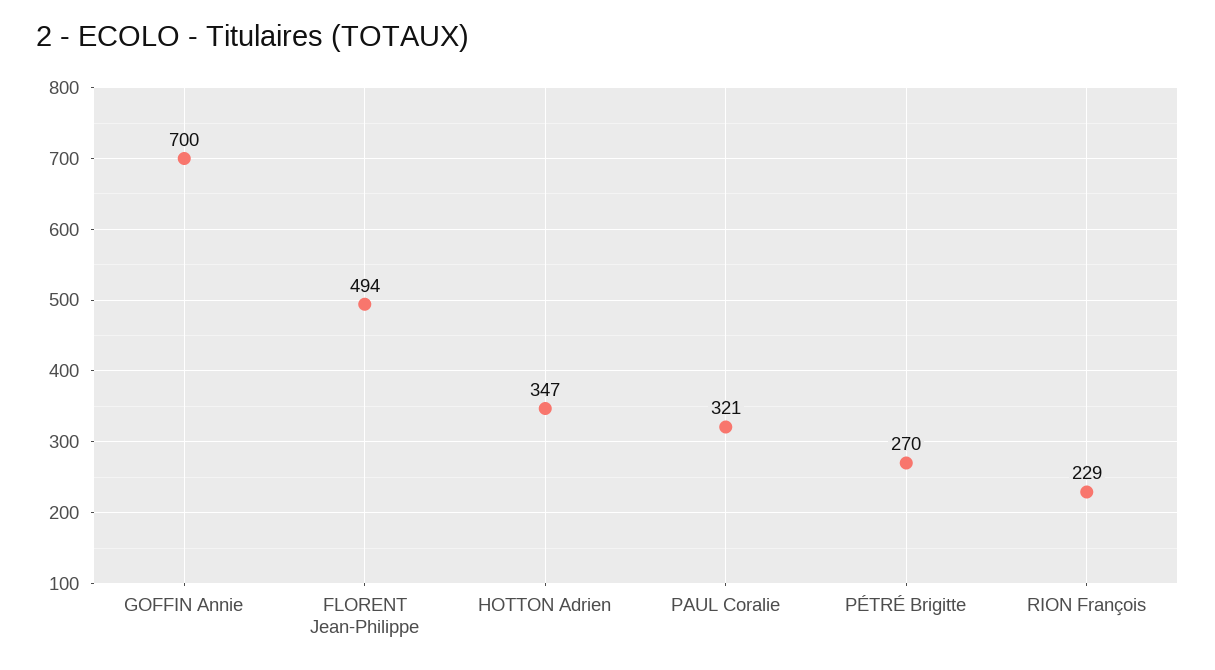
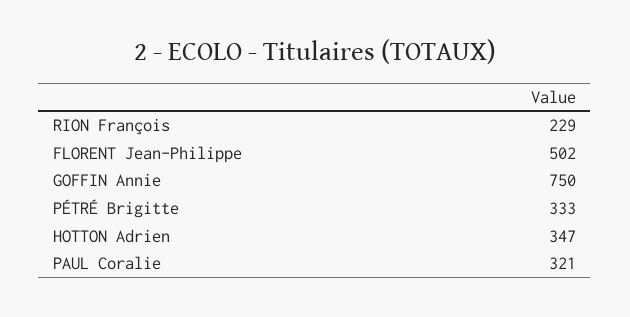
  {
-   "GOFFIN Annie": 700,
+   "GOFFIN Annie": 750,
-   "FLORENT Jean-Philippe": 494,
+   "FLORENT Jean-Philippe": 502,
    "HOTTON Adrien": 347,
    "PAUL Coralie": 321,
-   "PÉTRÉ Brigitte": 270,
+   "PÉTRÉ Brigitte": 333,
    "RION François": 229
  }

